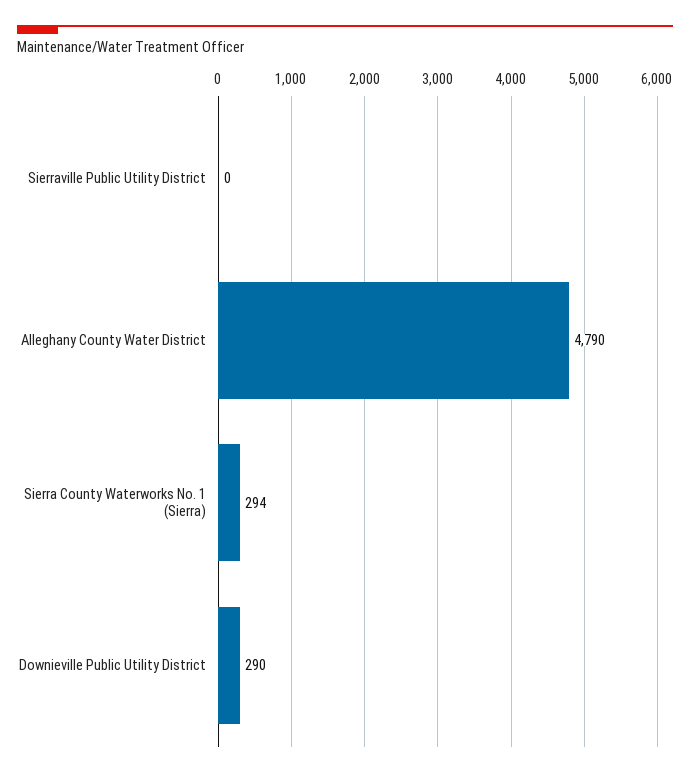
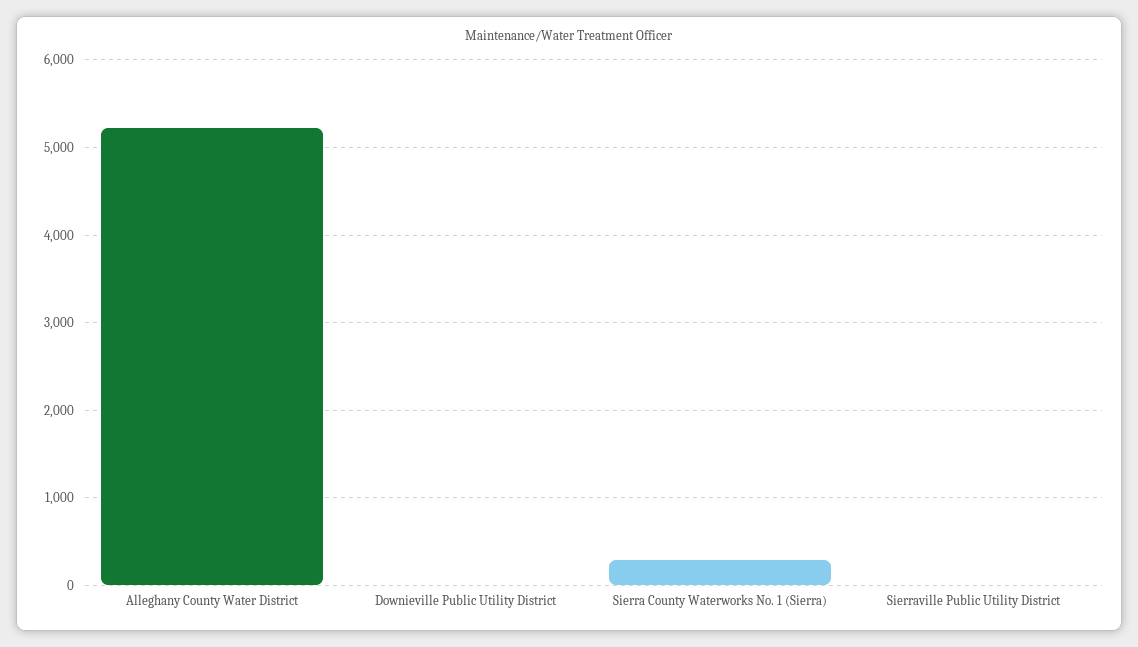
  {
    "Sierraville Public Utility District": 0,
-   "Alleghany County Water District": 4790,
+   "Alleghany County Water District": 5200,
    "Sierra County Waterworks No. 1 (Sierra)": 294,
-   "Downieville Public Utility District": 290
+   "Downieville Public Utility District": 0
  }

